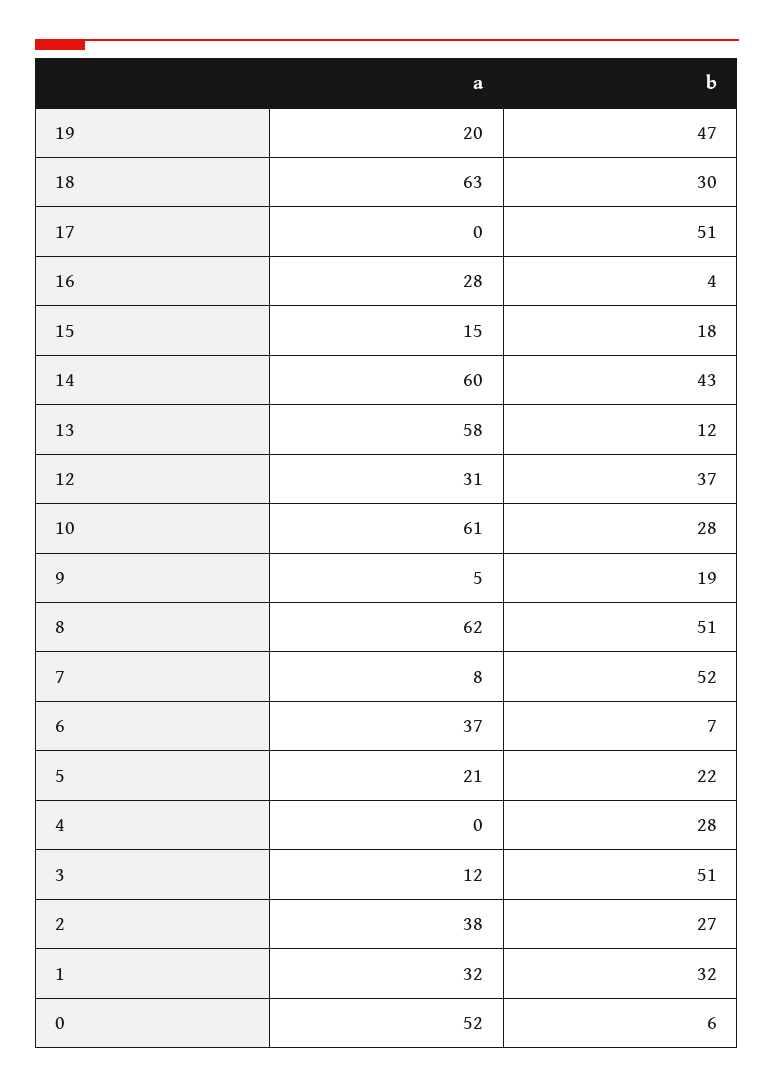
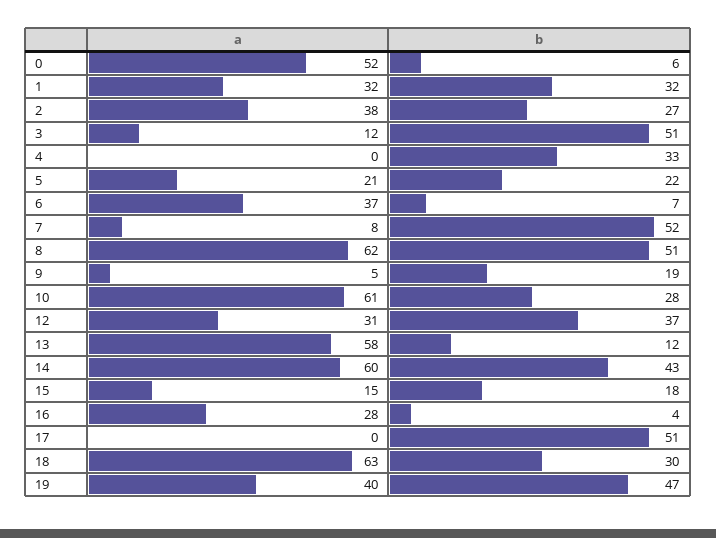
  {
    "a": {
-     "19": 20,
+     "19": 40,
      "18": 63,
      "17": 0,
      "16": 28,
      "15": 15,
      "14": 60,
      "13": 58,
      "12": 31,
      "10": 61,
      "9": 5,
      "8": 62,
      "7": 8,
      "6": 37,
      "5": 21,
      "4": 0,
      "3": 12,
      "2": 38,
      "1": 32,
      "0": 52
    },
    "b": {
      "19": 47,
      "18": 30,
      "17": 51,
      "16": 4,
      "15": 18,
      "14": 43,
      "13": 12,
      "12": 37,
      "10": 28,
      "9": 19,
      "8": 51,
      "7": 52,
      "6": 7,
      "5": 22,
-     "4": 28,
+     "4": 33,
      "3": 51,
      "2": 27,
      "1": 32,
      "0": 6
    }
  }

